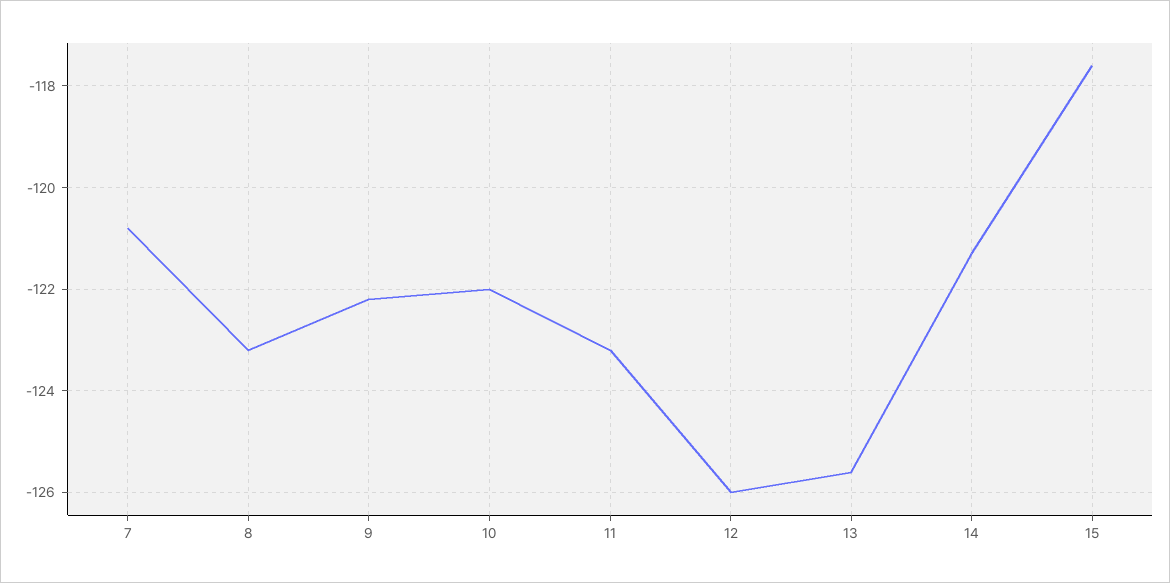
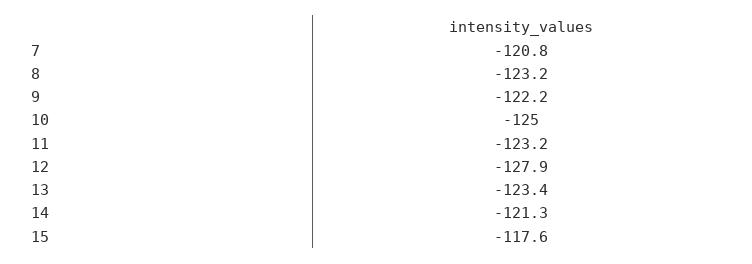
  {
    "7": -120.8,
    "8": -123.2,
    "9": -122.2,
-   "10": -122,
+   "10": -125,
    "11": -123.2,
-   "12": -126,
+   "12": -127.9,
-   "13": -125.5,
+   "13": -123.4,
    "14": -121.3,
    "15": -117.6
  }

